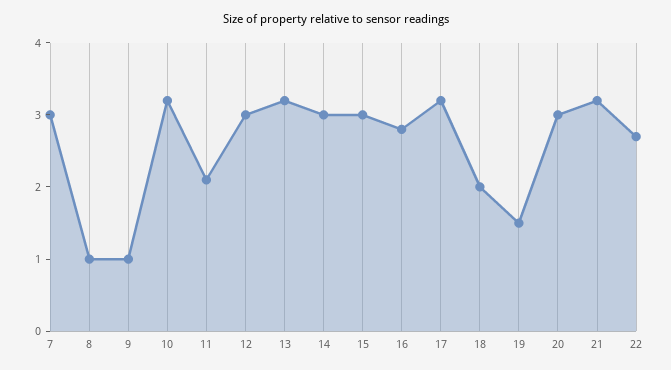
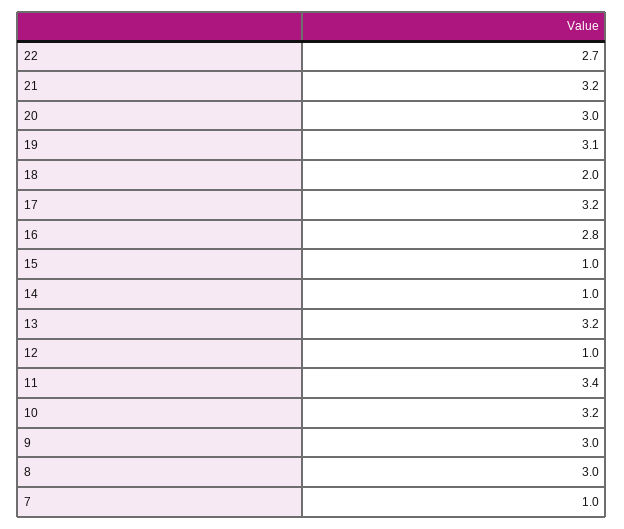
  {
-   "7": 3,
+   "7": 1,
-   "8": 1,
+   "8": 3,
-   "9": 1,
+   "9": 3,
    "10": 3.2,
-   "11": 2,
+   "11": 3.4,
-   "12": 3,
+   "12": 1,
    "13": 3.2,
-   "14": 3,
+   "14": 1,
-   "15": 3,
+   "15": 1,
    "16": 2.8,
    "17": 3.2,
    "18": 2,
-   "19": 1.5,
+   "19": 3.1,
    "20": 3,
    "21": 3.2,
    "22": 2.7
  }

